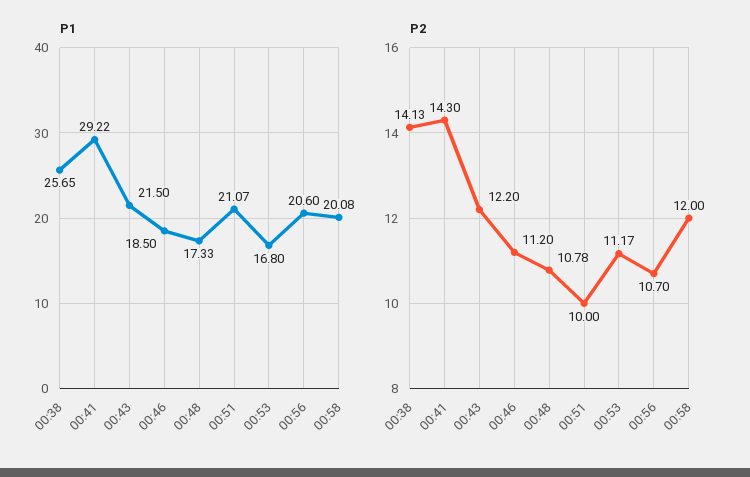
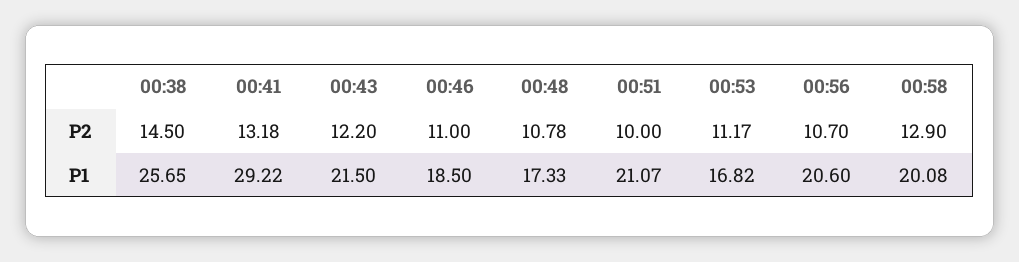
  {
    "P1": {
      "00:38": 25.65,
      "00:41": 29.22,
      "00:43": 21.5,
      "00:46": 18.5,
      "00:48": 17.33,
      "00:51": 21.07,
-     "00:53": 16.8,
+     "00:53": 16.82,
      "00:56": 20.6,
      "00:58": 20.08
    },
    "P2": {
-     "00:38": 14.13,
+     "00:38": 14.5,
-     "00:41": 14.3,
+     "00:41": 13.18,
      "00:43": 12.2,
-     "00:46": 11.2,
+     "00:46": 11,
      "00:48": 10.78,
      "00:51": 10,
      "00:53": 11.17,
      "00:56": 10.7,
-     "00:58": 12
+     "00:58": 12.9
    }
  }

